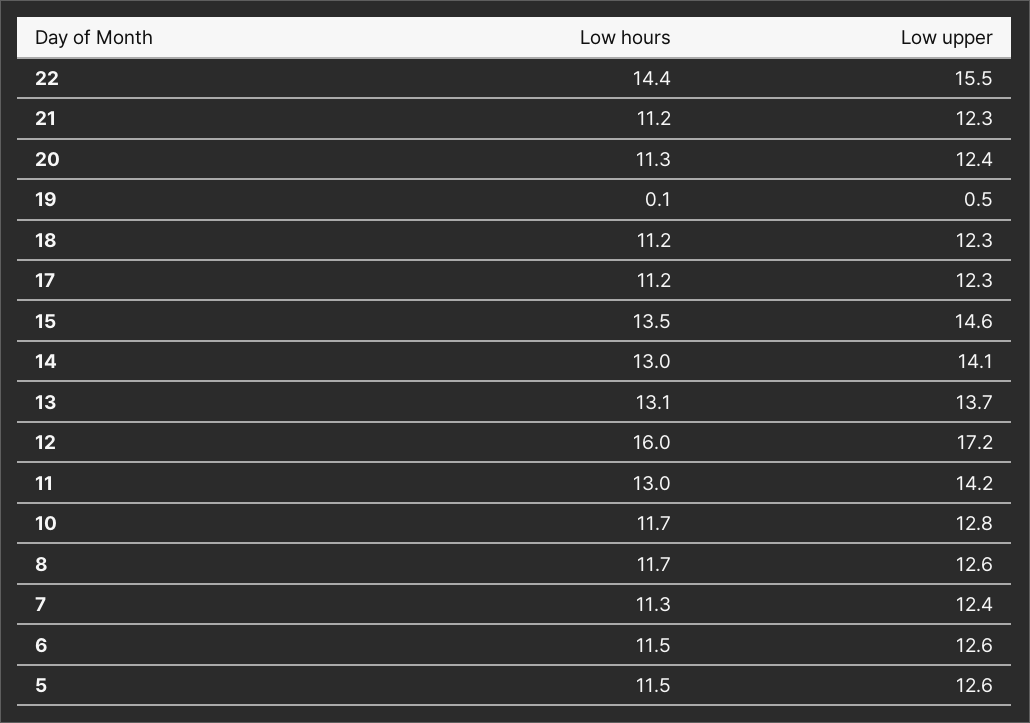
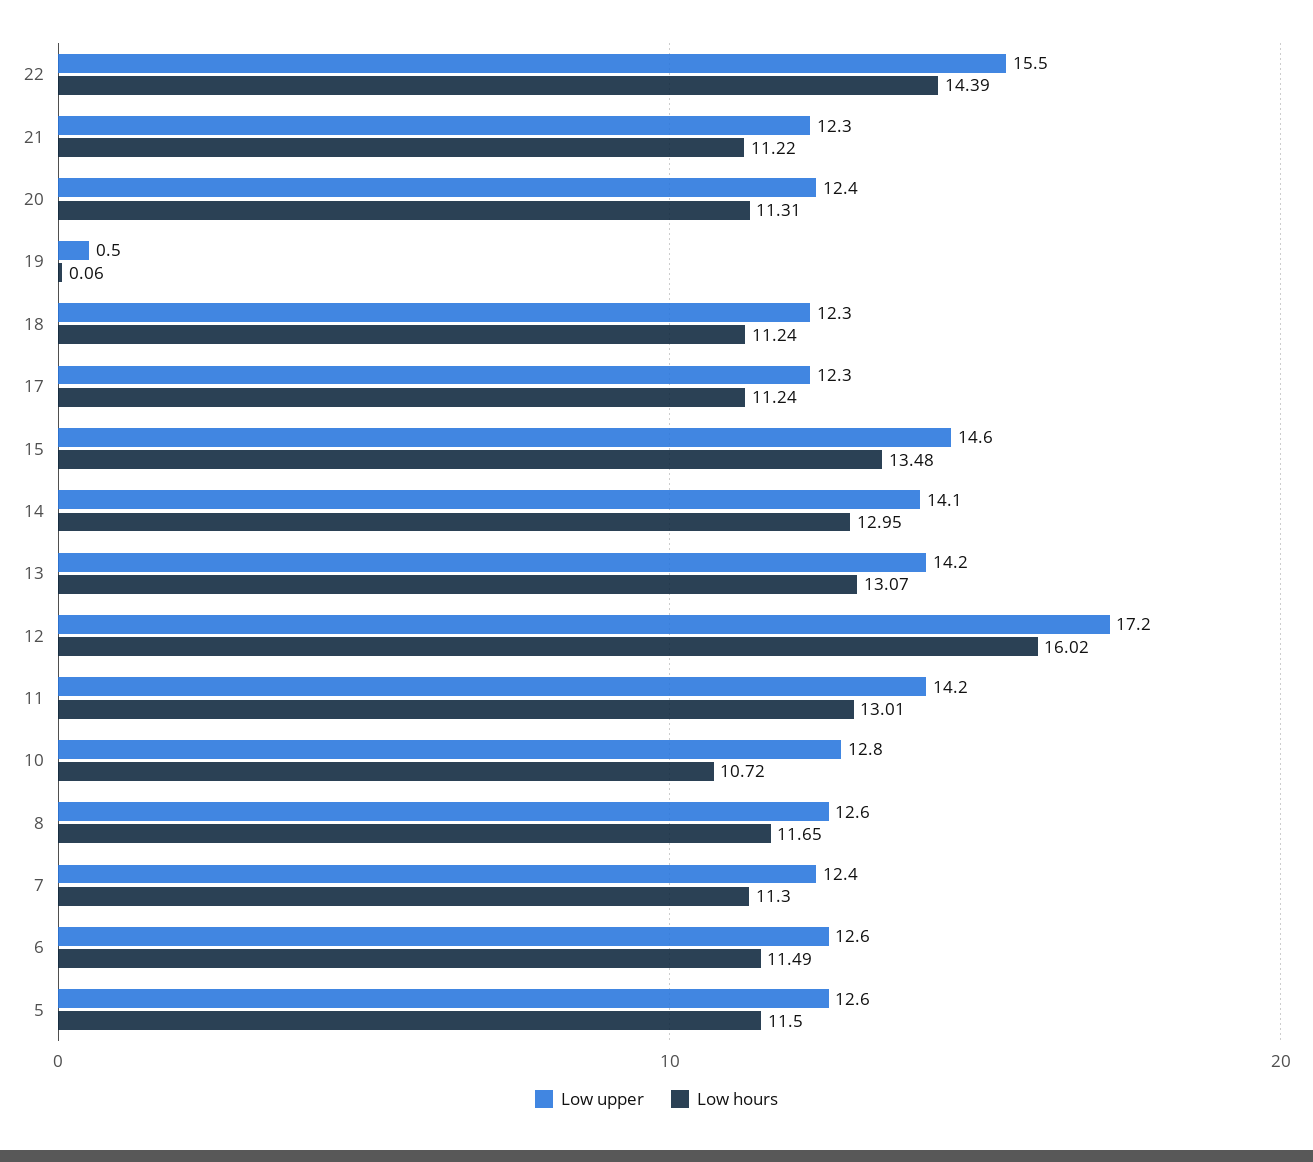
  {
    "Low hours": {
      "22": 14.39,
      "21": 11.22,
      "20": 11.31,
      "19": 0.06,
      "18": 11.24,
      "17": 11.24,
      "15": 13.48,
      "14": 12.95,
      "13": 13.07,
      "12": 16.02,
      "11": 13.01,
-     "10": 11.7,
+     "10": 10.72,
      "8": 11.65,
      "7": 11.3,
      "6": 11.49,
      "5": 11.5
    },
    "Low upper": {
      "22": 15.5,
      "21": 12.3,
      "20": 12.4,
      "19": 0.5,
      "18": 12.3,
      "17": 12.3,
      "15": 14.6,
      "14": 14.1,
-     "13": 13.7,
+     "13": 14.2,
      "12": 17.2,
      "11": 14.2,
      "10": 12.8,
      "8": 12.6,
      "7": 12.4,
      "6": 12.6,
      "5": 12.6
    }
  }

